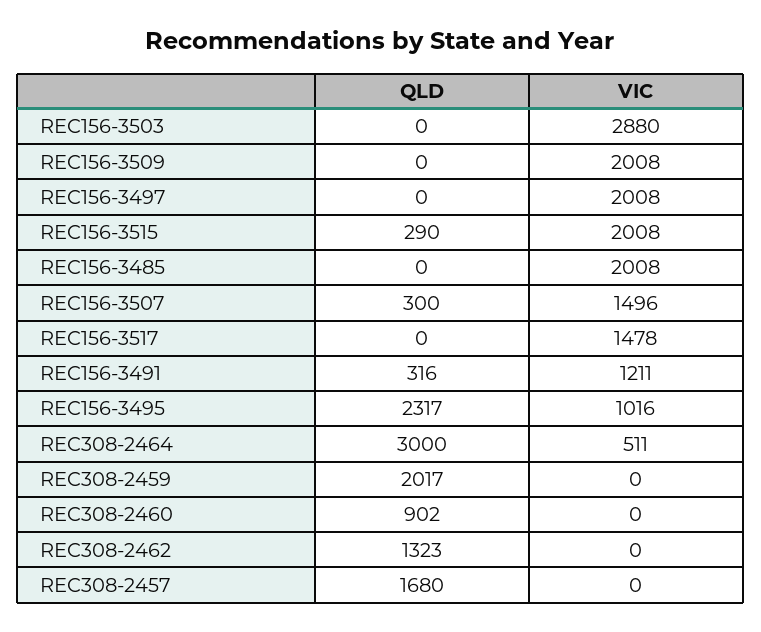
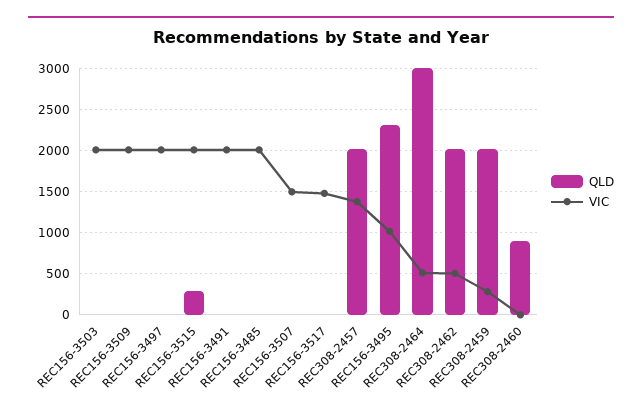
  {
    "QLD": {
      "REC156-3503": 0,
      "REC156-3509": 0,
      "REC156-3497": 0,
      "REC156-3515": 290,
      "REC156-3485": 0,
-     "REC156-3507": 300,
+     "REC156-3507": 0,
      "REC156-3517": 0,
-     "REC156-3491": 316,
+     "REC156-3491": 0,
      "REC156-3495": 2317,
      "REC308-2464": 3000,
      "REC308-2459": 2017,
      "REC308-2460": 902,
-     "REC308-2462": 1323,
+     "REC308-2462": 2000,
-     "REC308-2457": 1680
+     "REC308-2457": 2000
    },
    "VIC": {
-     "REC156-3503": 2880,
+     "REC156-3503": 2000,
      "REC156-3509": 2008,
      "REC156-3497": 2008,
      "REC156-3515": 2008,
      "REC156-3485": 2008,
      "REC156-3507": 1496,
      "REC156-3517": 1478,
-     "REC156-3491": 1211,
+     "REC156-3491": 2000,
      "REC156-3495": 1016,
      "REC308-2464": 511,
-     "REC308-2459": 0,
+     "REC308-2459": 300,
      "REC308-2460": 0,
-     "REC308-2462": 0,
+     "REC308-2462": 500,
-     "REC308-2457": 0
+     "REC308-2457": 1400
    }
  }

